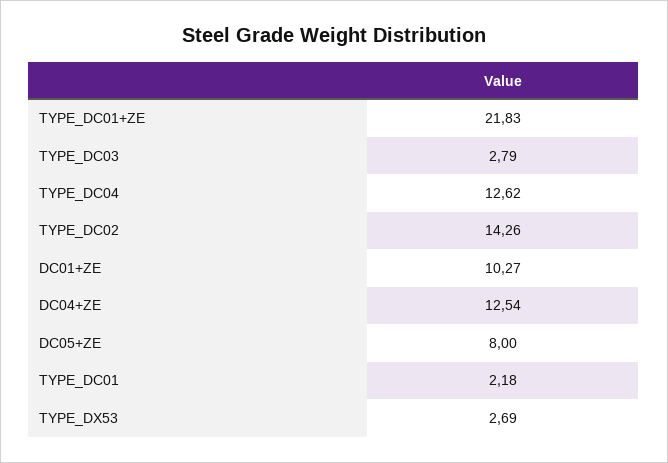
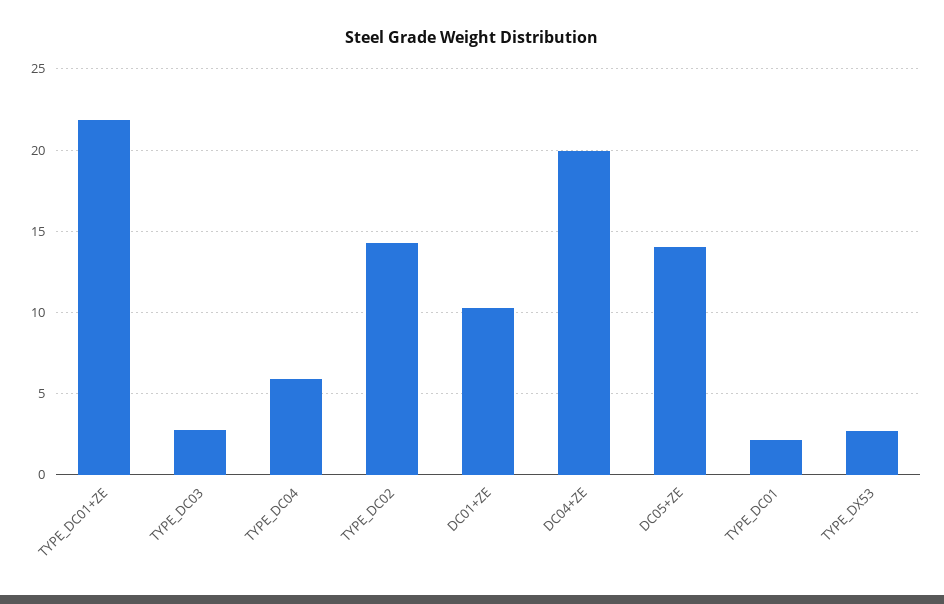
  {
    "TYPE_DC01+ZE": 21.83,
    "TYPE_DC03": 2.79,
-   "TYPE_DC04": 12.62,
+   "TYPE_DC04": 6,
    "TYPE_DC02": 14.26,
    "DC01+ZE": 10.27,
-   "DC04+ZE": 12.54,
+   "DC04+ZE": 20,
-   "DC05+ZE": 8,
+   "DC05+ZE": 14,
    "TYPE_DC01": 2.18,
    "TYPE_DX53": 2.69
  }

